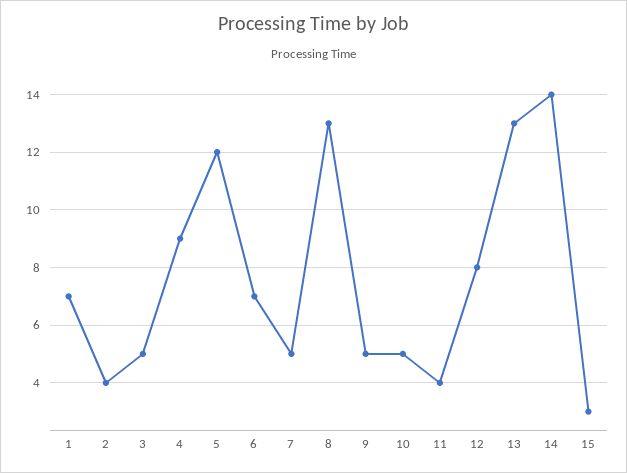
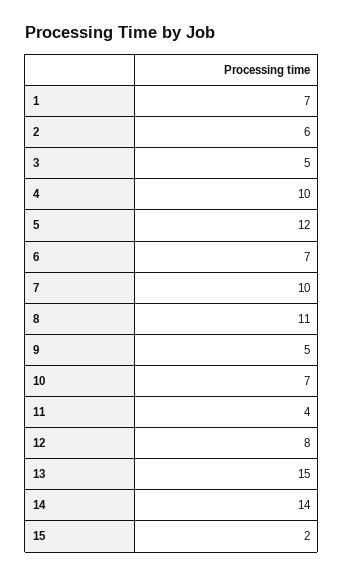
  {
    "1": 7,
-   "2": 4,
+   "2": 6,
    "3": 5,
-   "4": 9,
+   "4": 10,
    "5": 12,
    "6": 7,
-   "7": 5,
+   "7": 10,
-   "8": 13,
+   "8": 11,
    "9": 5,
-   "10": 5,
+   "10": 7,
    "11": 4,
    "12": 8,
-   "13": 13,
+   "13": 15,
    "14": 14,
-   "15": 3
+   "15": 2
  }

